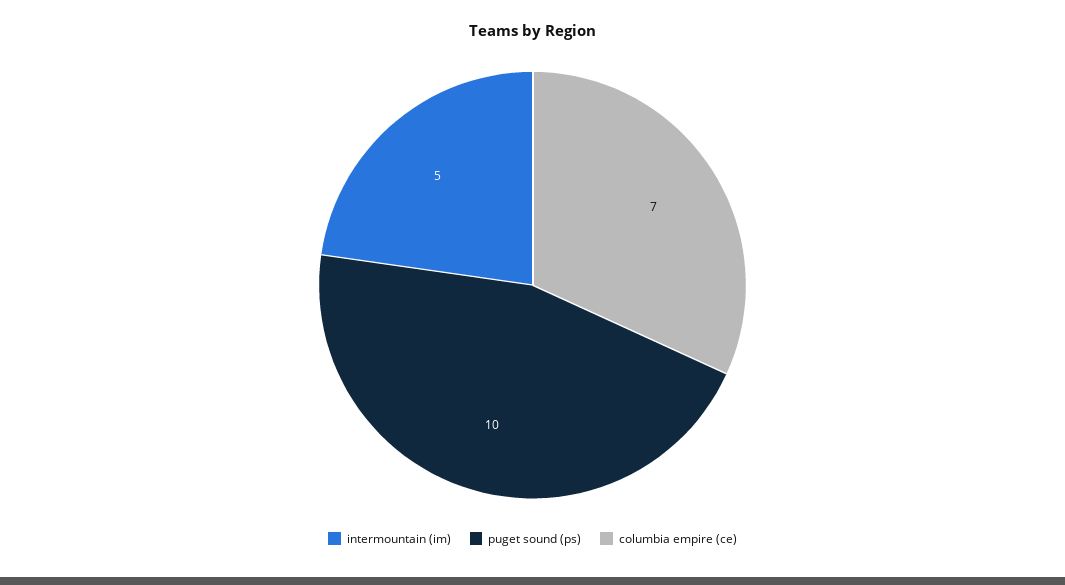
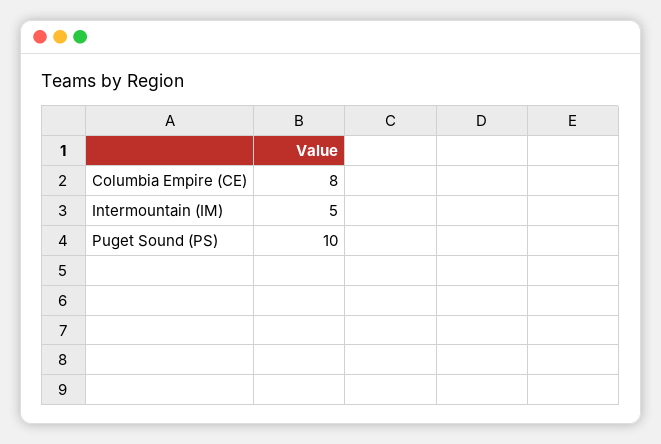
  {
    "intermountain (im)": 5,
    "puget sound (ps)": 10,
-   "columbia empire (ce)": 7
+   "columbia empire (ce)": 8
  }

